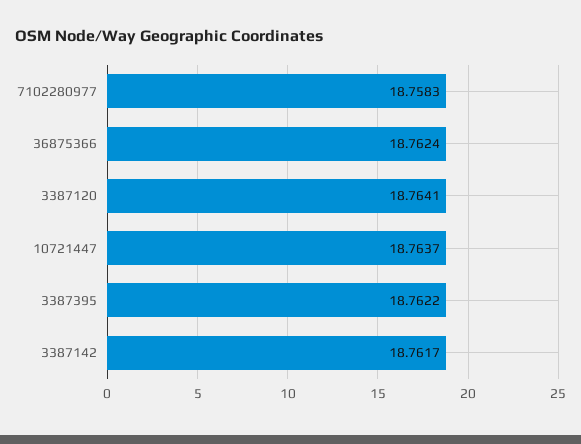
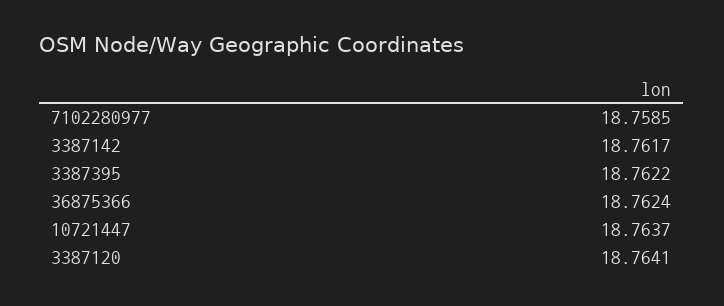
  {
-   "7102280977": 18.7583,
+   "7102280977": 18.7585,
    "36875366": 18.7624,
    "3387120": 18.7641,
    "10721447": 18.7637,
    "3387395": 18.7622,
    "3387142": 18.7617
  }

